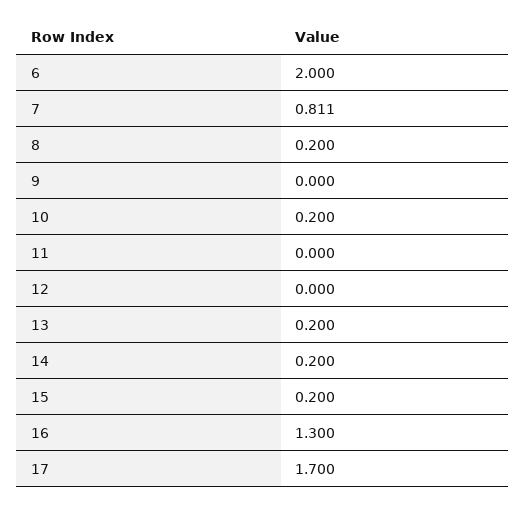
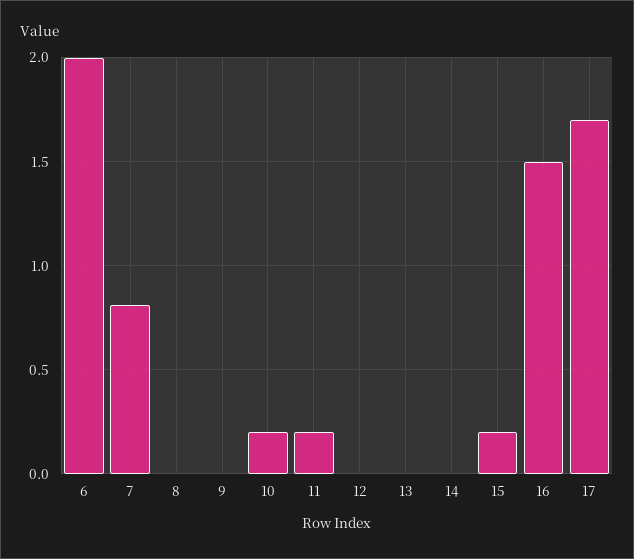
  {
    "6": 2,
    "7": 0.811,
-   "8": 0.2,
+   "8": 0,
    "9": 0,
    "10": 0.2,
-   "11": 0,
+   "11": 0.2,
    "12": 0,
-   "13": 0.2,
+   "13": 0,
-   "14": 0.2,
+   "14": 0,
    "15": 0.2,
-   "16": 1.3,
+   "16": 1.5,
    "17": 1.7
  }

